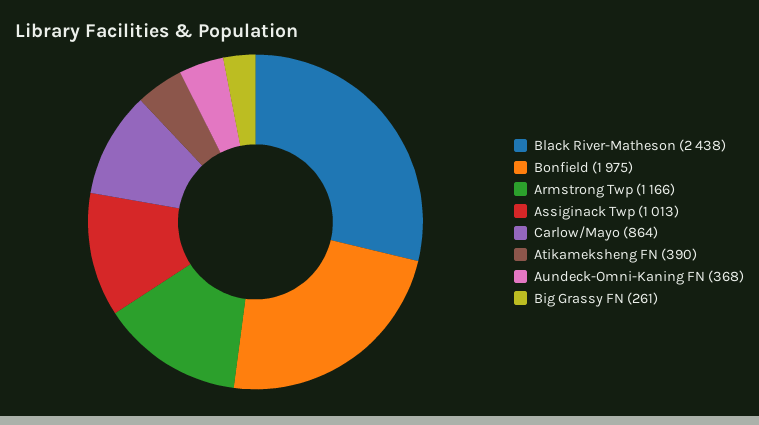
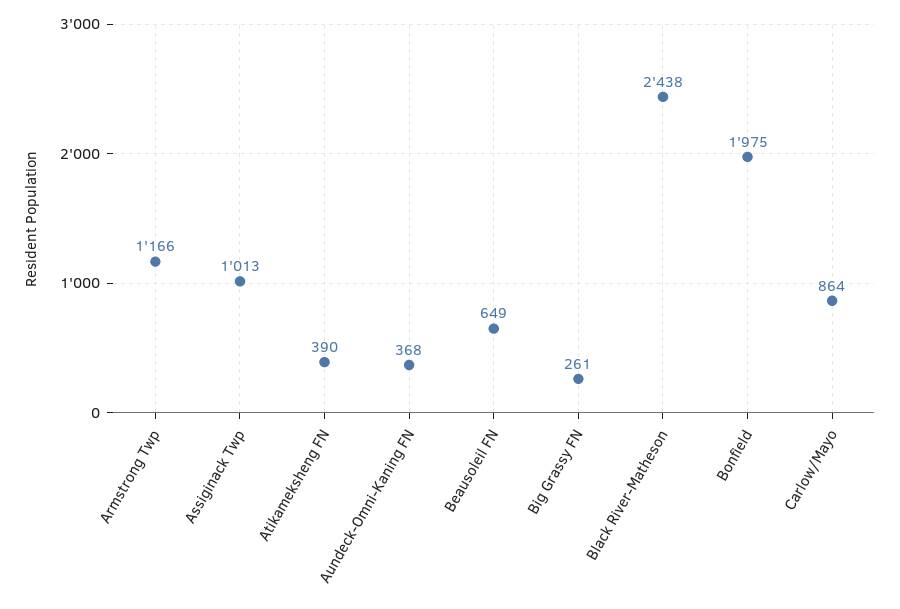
  {
    "Black River-Matheson": 2438,
    "Bonfield": 1975,
    "Armstrong Twp": 1166,
    "Assiginack Twp": 1013,
    "Carlow/Mayo": 864,
    "Atikameksheng FN": 390,
    "Aundeck-Omni-Kaning FN": 368,
-   "Big Grassy FN": 261
+   "Big Grassy FN": 261,
+   "Beausoleil FN": 649
  }

